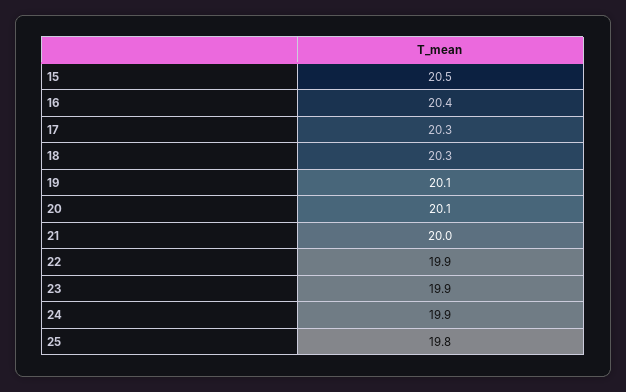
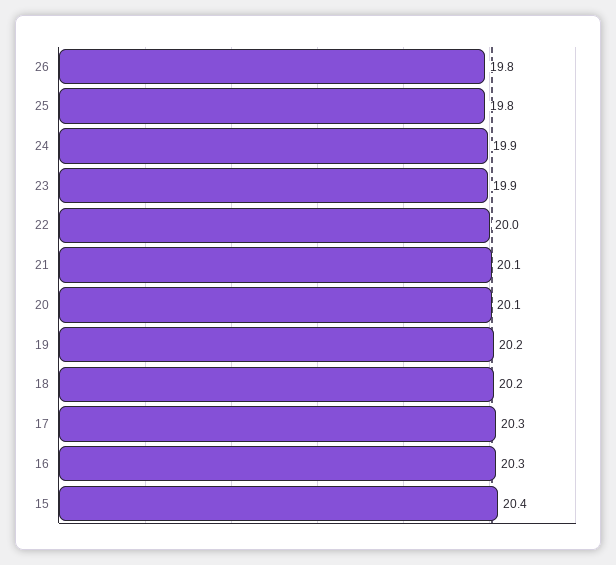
  {
-   "15": 20.5,
+   "15": 20.4,
-   "16": 20.4,
+   "16": 20.3,
    "17": 20.3,
-   "18": 20.3,
+   "18": 20.2,
-   "19": 20.1,
+   "19": 20.2,
    "20": 20.1,
-   "21": 20,
+   "21": 20.1,
-   "22": 19.9,
+   "22": 20,
    "23": 19.9,
    "24": 19.9,
-   "25": 19.8
+   "25": 19.8,
+   "26": 19.8
  }

